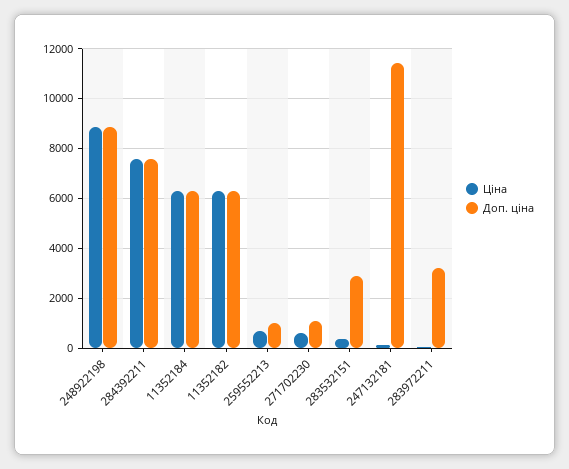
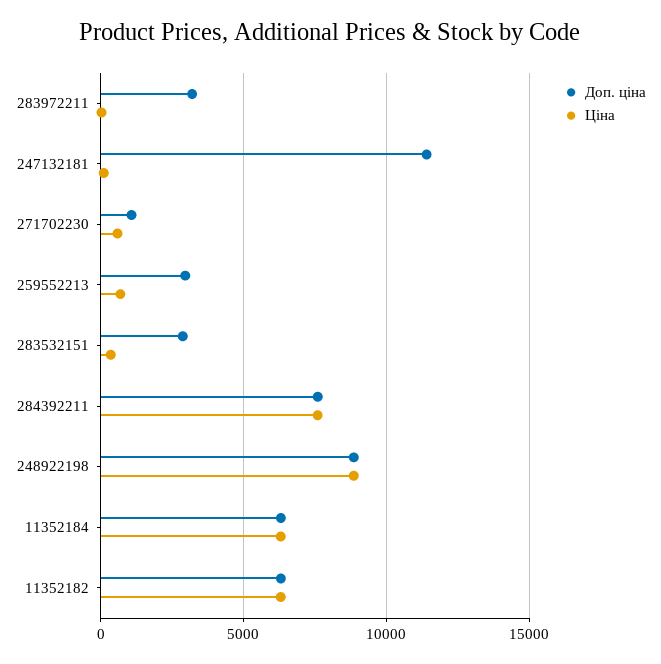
  {
    "Ціна": {
      "248922198": 8750,
      "284392211": 7500,
      "11352184": 6250,
      "11352182": 6250,
      "259552213": 750,
      "271702230": 500,
      "283532151": 250,
      "247132181": 0,
      "283972211": 0
    },
    "Доп. ціна": {
      "248922198": 8750,
      "284392211": 7500,
      "11352184": 6250,
      "11352182": 6250,
-     "259552213": 1000,
+     "259552213": 3000,
      "271702230": 1000,
      "283532151": 3000,
      "247132181": 11500,
      "283972211": 3250
    }
  }

